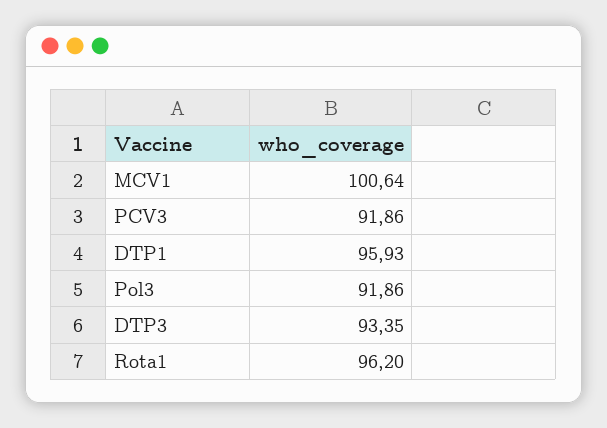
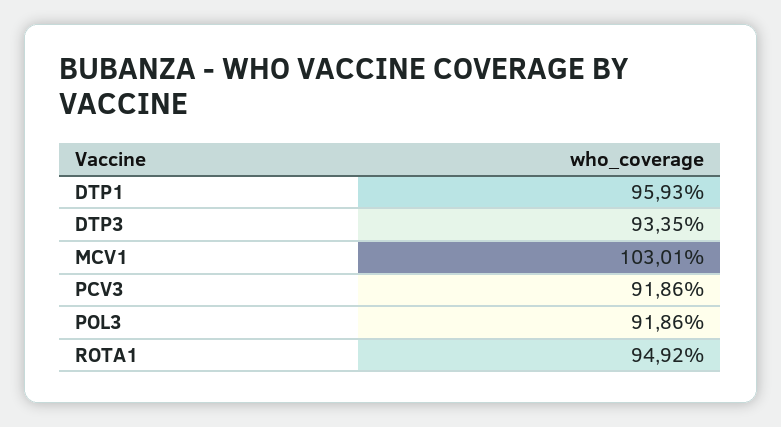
  {
-   "MCV1": 100.64,
+   "MCV1": 103.01,
    "PCV3": 91.86,
    "DTP1": 95.93,
    "Pol3": 91.86,
    "DTP3": 93.35,
-   "Rota1": 96.2
+   "Rota1": 94.92
  }

